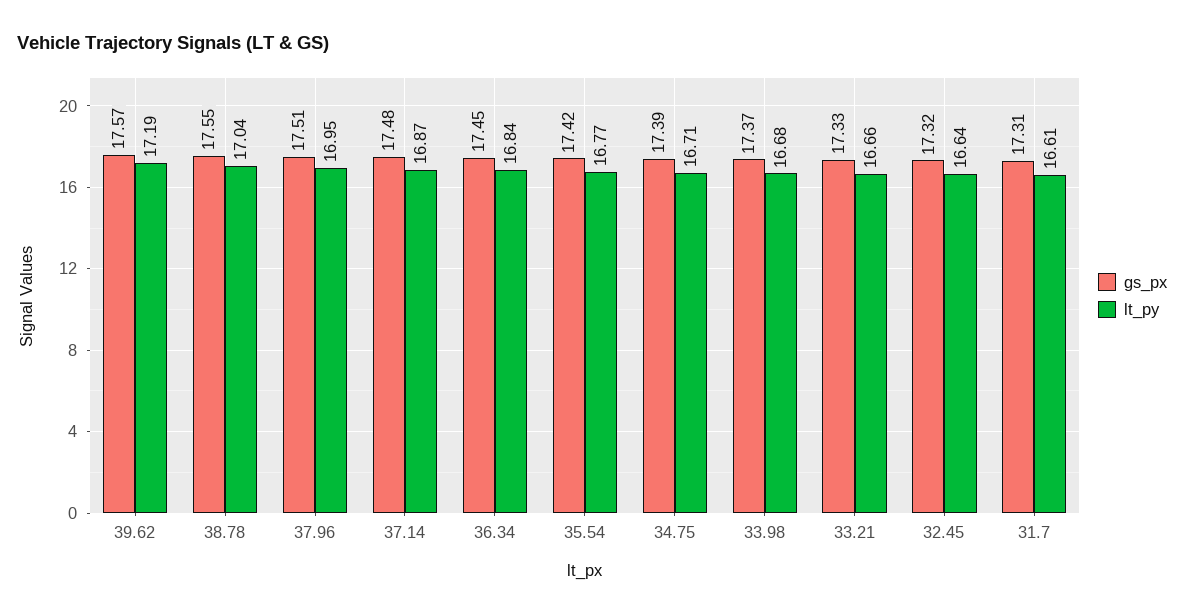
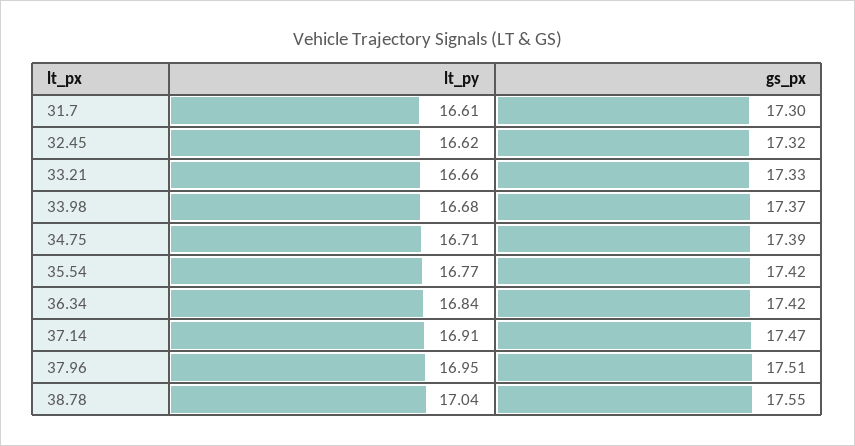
  {
    "gs_px": {
-     "39.62": 17.57,
      "38.78": 17.55,
      "37.96": 17.51,
-     "37.14": 17.48,
+     "37.14": 17.47,
-     "36.34": 17.45,
+     "36.34": 17.42,
      "35.54": 17.42,
      "34.75": 17.39,
      "33.98": 17.37,
      "33.21": 17.33,
      "32.45": 17.32,
-     "31.7": 17.31
+     "31.7": 17.3
    },
    "lt_py": {
-     "39.62": 17.19,
      "38.78": 17.04,
      "37.96": 16.95,
-     "37.14": 16.87,
+     "37.14": 16.91,
      "36.34": 16.84,
      "35.54": 16.77,
      "34.75": 16.71,
      "33.98": 16.68,
      "33.21": 16.66,
-     "32.45": 16.64,
+     "32.45": 16.62,
      "31.7": 16.61
    }
  }

